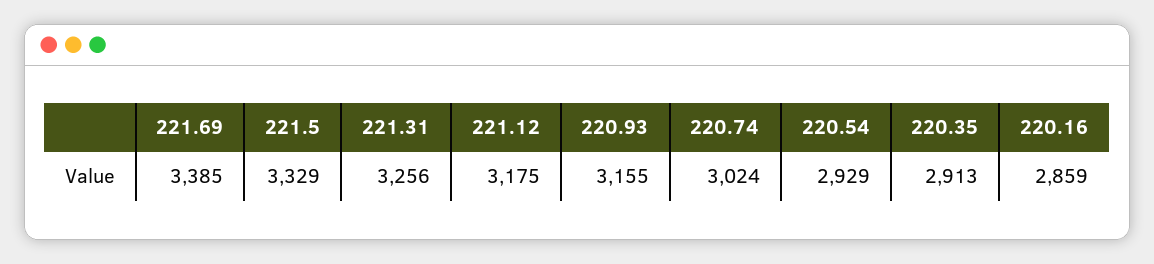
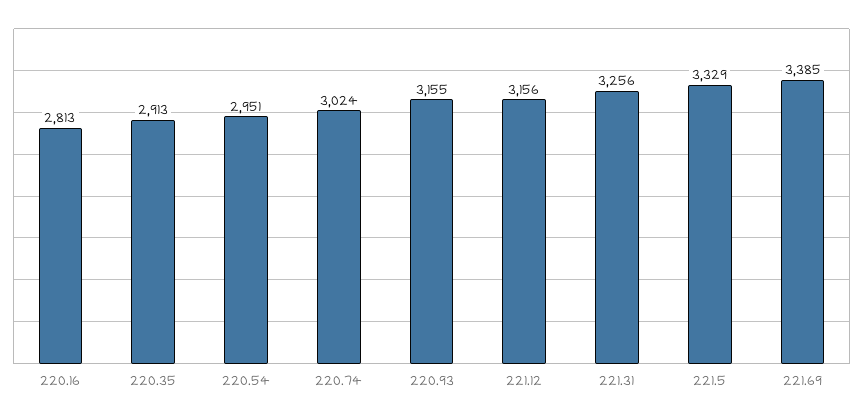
  {
    "221.69": 3385,
    "221.5": 3329,
    "221.31": 3256,
-   "221.12": 3175,
+   "221.12": 3156,
    "220.93": 3155,
    "220.74": 3024,
-   "220.54": 2929,
+   "220.54": 2951,
    "220.35": 2913,
-   "220.16": 2859
+   "220.16": 2813
  }

